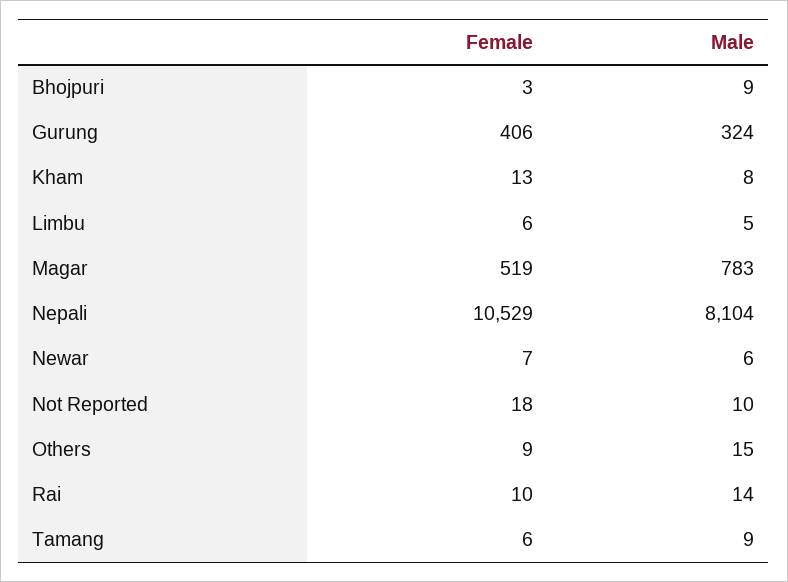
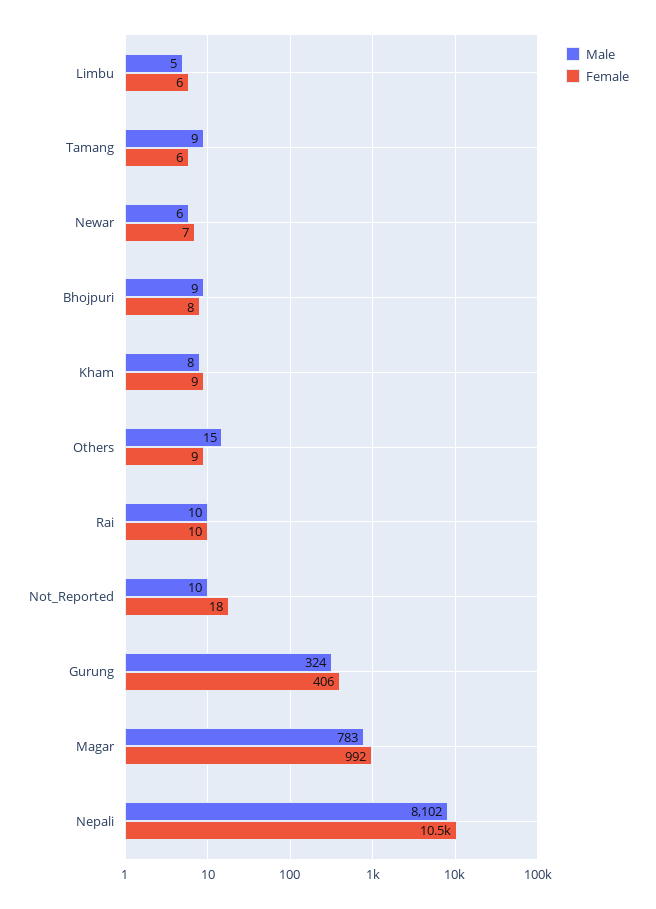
  {
    "Female": {
-     "Bhojpuri": 3,
+     "Bhojpuri": 8,
      "Gurung": 406,
-     "Kham": 13,
+     "Kham": 9,
      "Limbu": 6,
-     "Magar": 519,
+     "Magar": 992,
      "Nepali": 10529,
      "Newar": 7,
      "Not Reported": 18,
      "Others": 9,
      "Rai": 10,
      "Tamang": 6
    },
    "Male": {
      "Bhojpuri": 9,
      "Gurung": 324,
      "Kham": 8,
      "Limbu": 5,
      "Magar": 783,
-     "Nepali": 8104,
+     "Nepali": 8102,
      "Newar": 6,
      "Not Reported": 10,
      "Others": 15,
-     "Rai": 14,
+     "Rai": 10,
      "Tamang": 9
    }
  }

